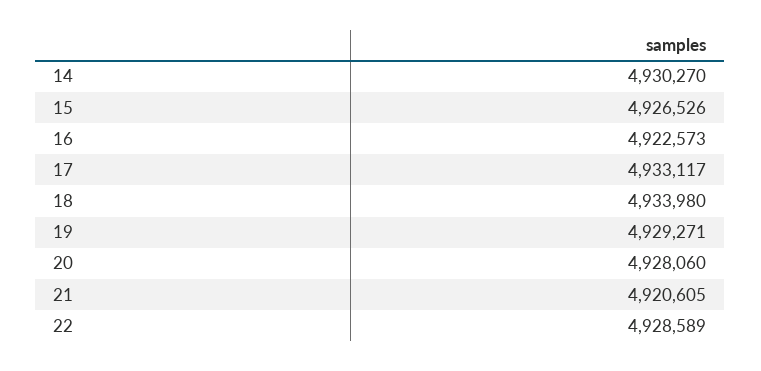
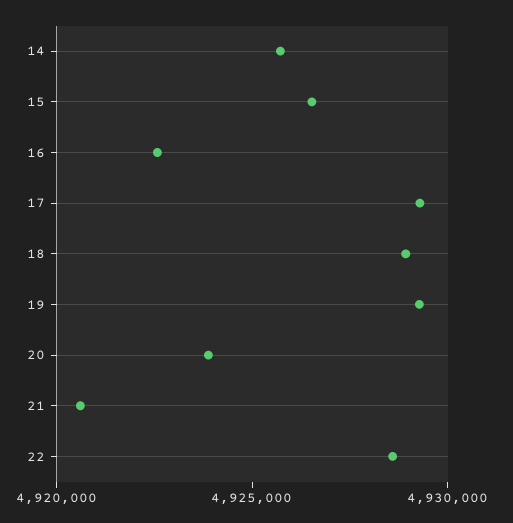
  {
-   "14": 4930270,
+   "14": 4926000,
    "15": 4926526,
    "16": 4922573,
-   "17": 4933117,
+   "17": 4929000,
-   "18": 4933980,
+   "18": 4929000,
    "19": 4929271,
-   "20": 4928060,
+   "20": 4924000,
    "21": 4920605,
    "22": 4928589
  }

